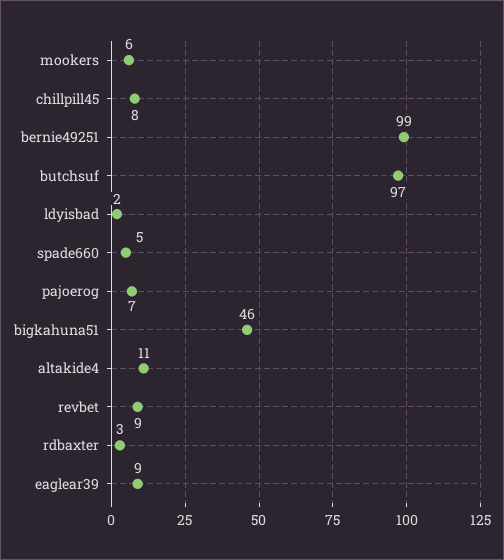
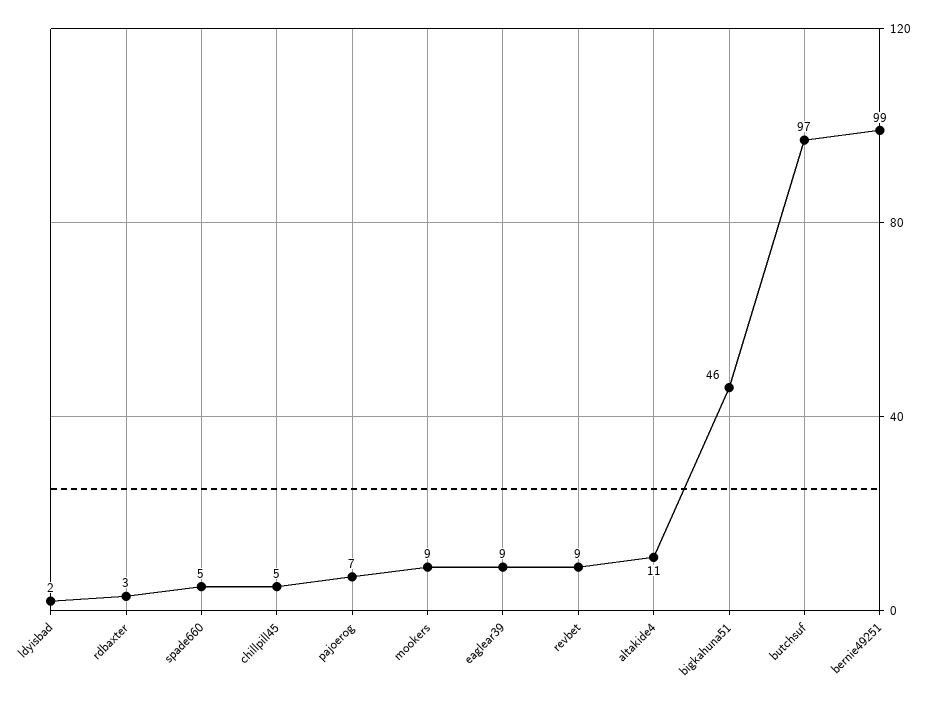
  {
-   "mookers": 6,
+   "mookers": 9,
-   "chillpill45": 8,
+   "chillpill45": 5,
    "bernie49251": 99,
    "butchsuf": 97,
    "ldyisbad": 2,
    "spade660": 5,
    "pajoerog": 7,
    "bigkahuna51": 46,
    "altakide4": 11,
    "revbet": 9,
    "rdbaxter": 3,
    "eaglear39": 9
  }

